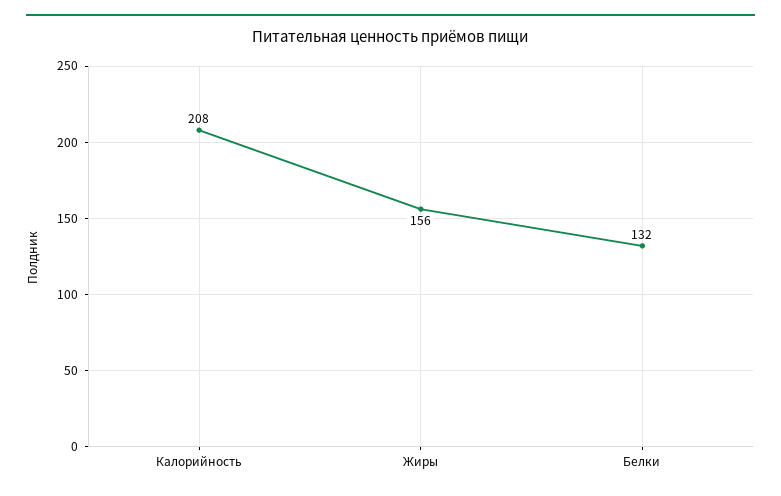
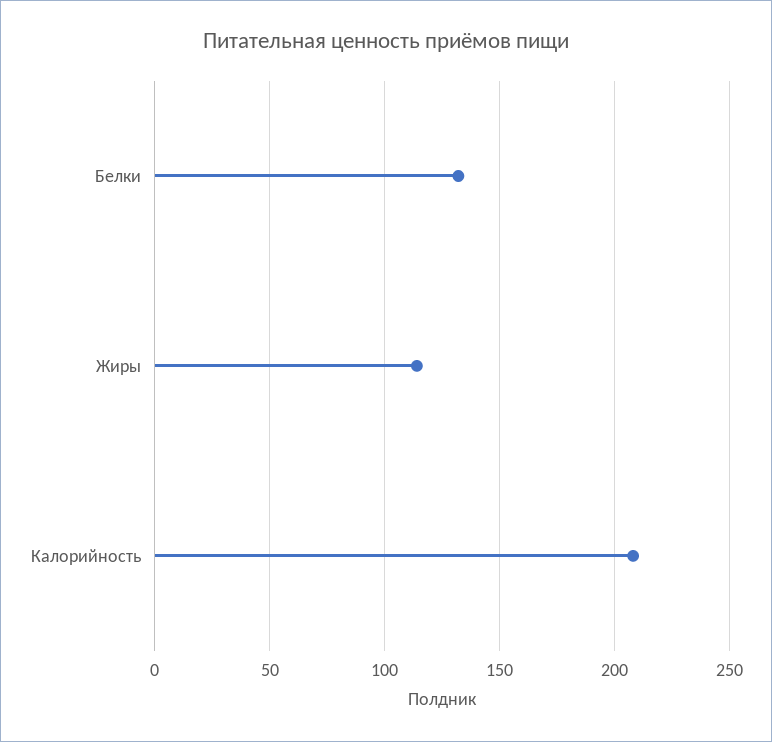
  {
    "Калорийность": 208,
-   "Жиры": 156,
+   "Жиры": 115,
    "Белки": 132
  }

